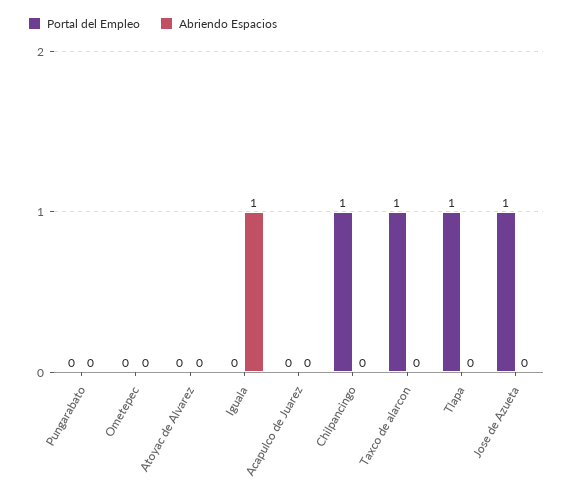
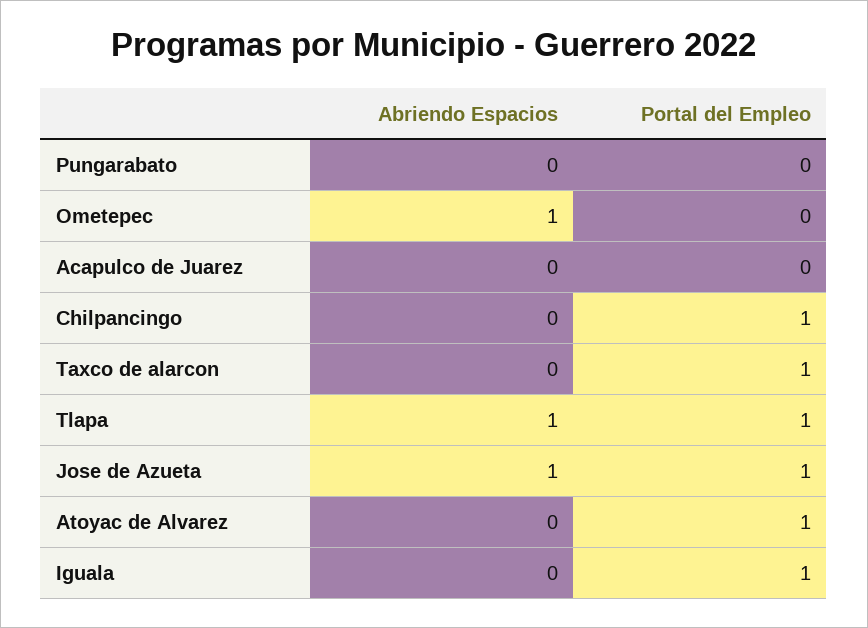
  {
    "Portal del Empleo": {
      "Pungarabato": 0,
      "Ometepec": 0,
-     "Atoyac de Alvarez": 0,
+     "Atoyac de Alvarez": 1,
-     "Iguala": 0,
+     "Iguala": 1,
      "Acapulco de Juarez": 0,
      "Chilpancingo": 1,
      "Taxco de alarcon": 1,
      "Tlapa": 1,
      "Jose de Azueta": 1
    },
    "Abriendo Espacios": {
      "Pungarabato": 0,
-     "Ometepec": 0,
+     "Ometepec": 1,
      "Atoyac de Alvarez": 0,
-     "Iguala": 1,
+     "Iguala": 0,
      "Acapulco de Juarez": 0,
      "Chilpancingo": 0,
      "Taxco de alarcon": 0,
-     "Tlapa": 0,
+     "Tlapa": 1,
-     "Jose de Azueta": 0
+     "Jose de Azueta": 1
    }
  }

